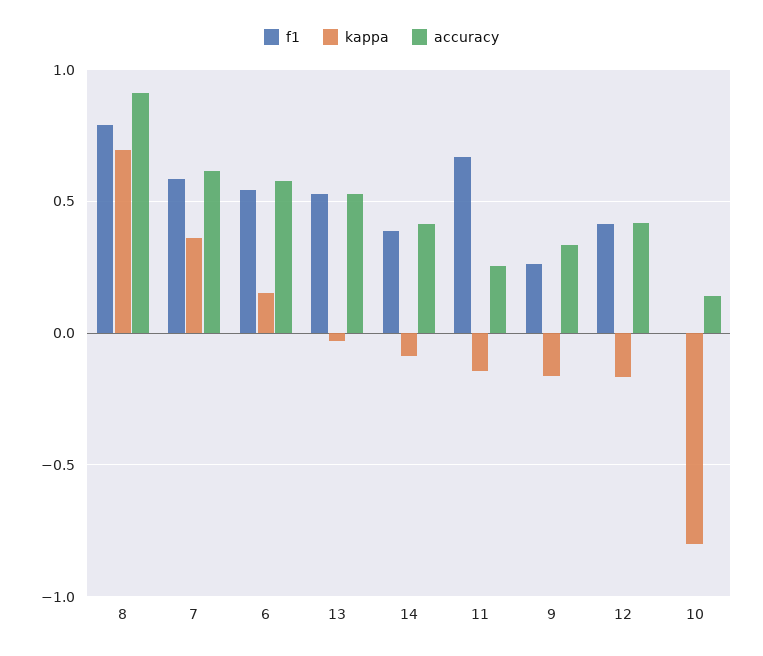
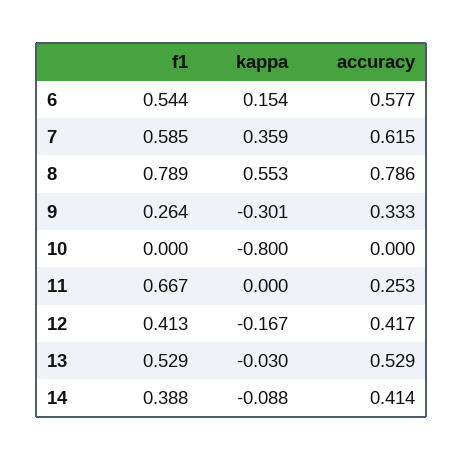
  {
    "f1": {
      "8": 0.789,
      "7": 0.585,
      "6": 0.544,
      "13": 0.529,
      "14": 0.388,
      "11": 0.667,
      "9": 0.264,
      "12": 0.413,
      "10": 0
    },
    "kappa": {
-     "8": 0.7,
+     "8": 0.553,
      "7": 0.359,
      "6": 0.154,
      "13": -0.03,
      "14": -0.088,
-     "11": -0.15,
+     "11": 0,
-     "9": -0.15,
+     "9": -0.301,
      "12": -0.167,
      "10": -0.8
    },
    "accuracy": {
-     "8": 0.9,
+     "8": 0.786,
      "7": 0.615,
      "6": 0.577,
      "13": 0.529,
      "14": 0.414,
      "11": 0.253,
      "9": 0.333,
      "12": 0.417,
-     "10": 0.15
+     "10": 0
    }
  }

